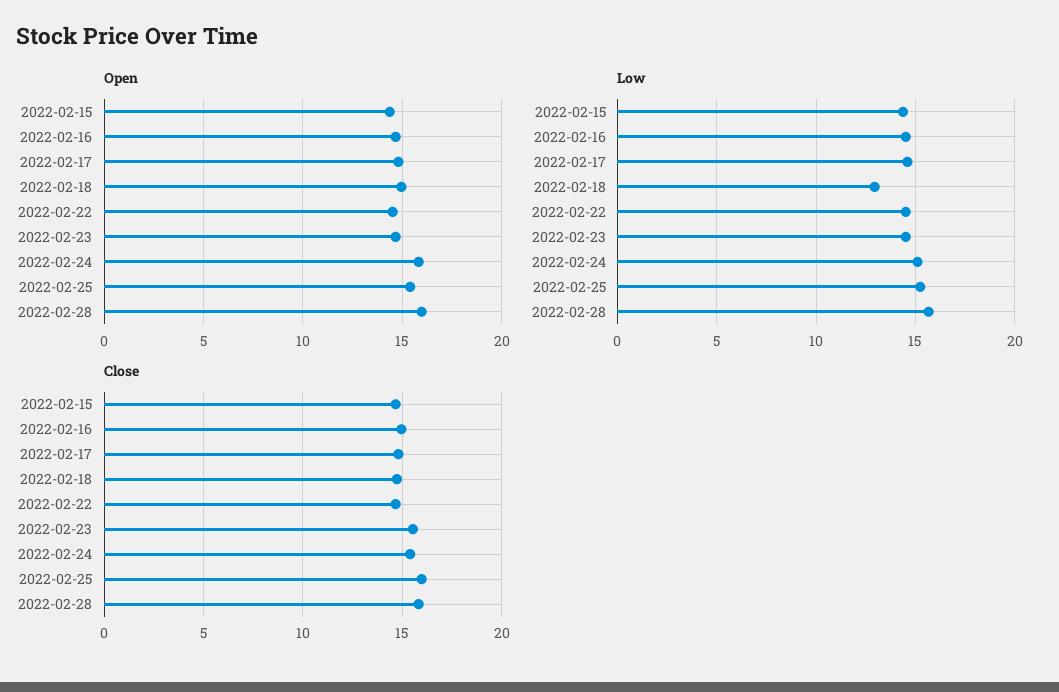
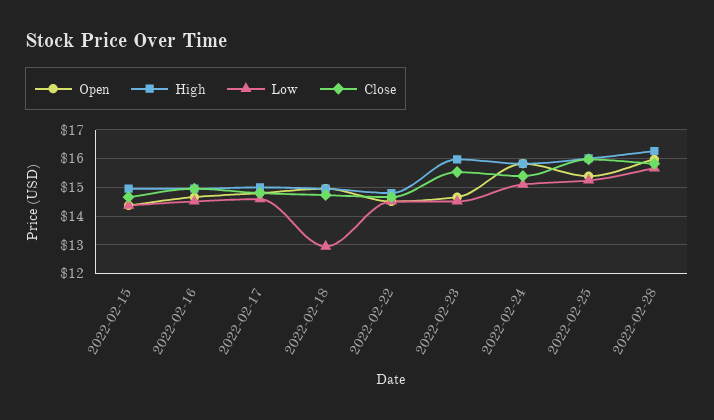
  {
    "Open": {
      "2022-02-15": 14.25,
      "2022-02-16": 14.75,
      "2022-02-17": 14.75,
      "2022-02-18": 15,
      "2022-02-22": 14.5,
      "2022-02-23": 14.75,
      "2022-02-24": 15.75,
      "2022-02-25": 15.5,
      "2022-02-28": 16
    },
    "Low": {
      "2022-02-15": 14.25,
      "2022-02-16": 14.5,
      "2022-02-17": 14.5,
      "2022-02-18": 13,
      "2022-02-22": 14.5,
      "2022-02-23": 14.5,
      "2022-02-24": 15,
      "2022-02-25": 15.25,
      "2022-02-28": 15.75
    },
    "Close": {
      "2022-02-15": 14.75,
      "2022-02-16": 15,
      "2022-02-17": 14.75,
      "2022-02-18": 14.75,
      "2022-02-22": 14.75,
      "2022-02-23": 15.5,
      "2022-02-24": 15.5,
      "2022-02-25": 16,
      "2022-02-28": 15.75
-   }
+   },
+   "High": {
+     "2022-02-15": 15,
+     "2022-02-16": 15,
+     "2022-02-17": 15,
+     "2022-02-18": 15,
+     "2022-02-22": 14.75,
+     "2022-02-23": 16,
+     "2022-02-24": 15.75,
+     "2022-02-25": 16,
+     "2022-02-28": 16.25
+   }
  }

